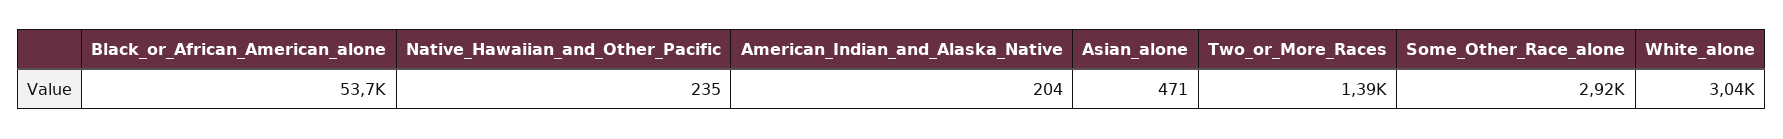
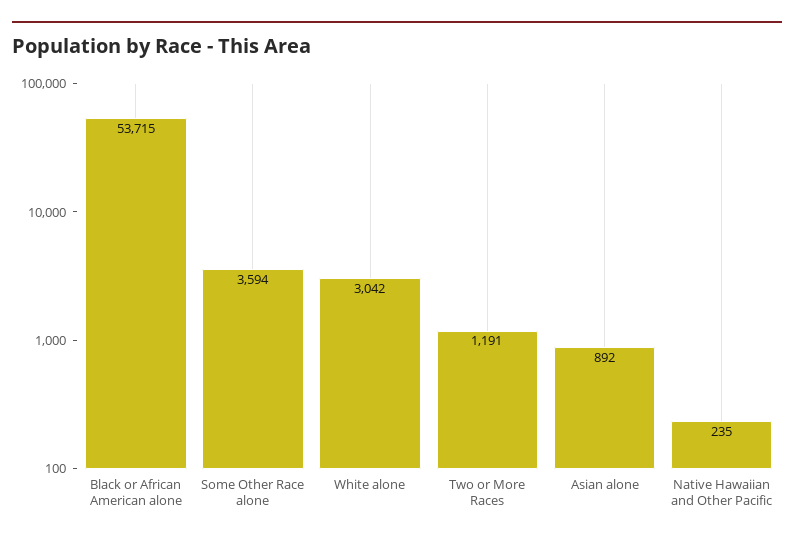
  {
    "Black_or_African_American_alone": 53715,
    "Native_Hawaiian_and_Other_Pacific": 235,
-   "American_Indian_and_Alaska_Native": 204,
-   "Asian_alone": 471,
+   "Asian_alone": 892,
-   "Two_or_More_Races": 1390,
+   "Two_or_More_Races": 1191,
-   "Some_Other_Race_alone": 2920,
+   "Some_Other_Race_alone": 3594,
    "White_alone": 3042
  }

